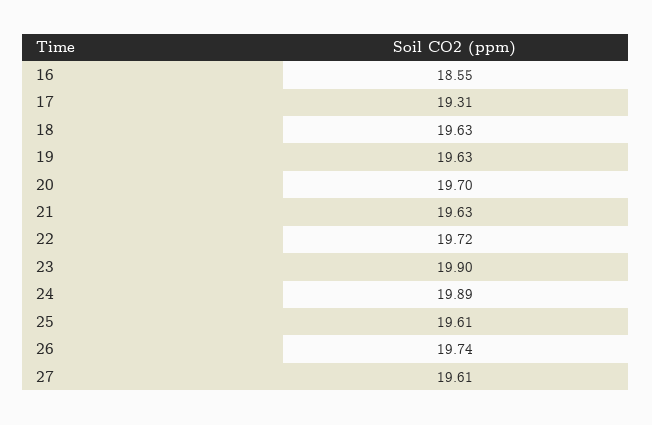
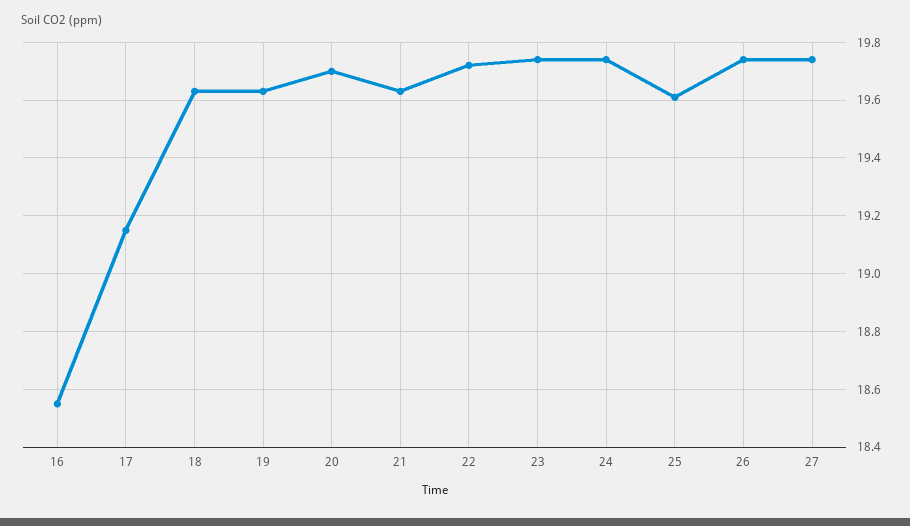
  {
    "16": 18.55,
-   "17": 19.31,
+   "17": 19.15,
    "18": 19.63,
    "19": 19.63,
    "20": 19.7,
    "21": 19.63,
    "22": 19.72,
-   "23": 19.9,
+   "23": 19.75,
-   "24": 19.89,
+   "24": 19.75,
    "25": 19.61,
    "26": 19.74,
-   "27": 19.61
+   "27": 19.75
  }

